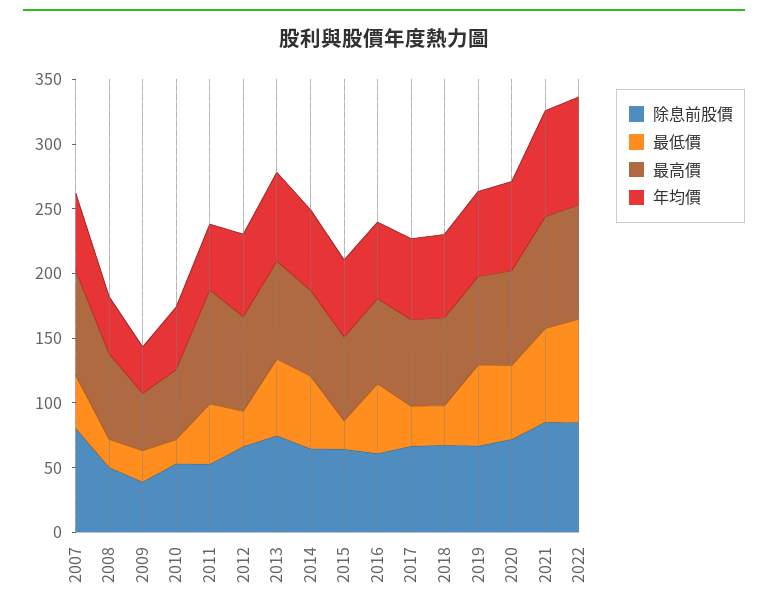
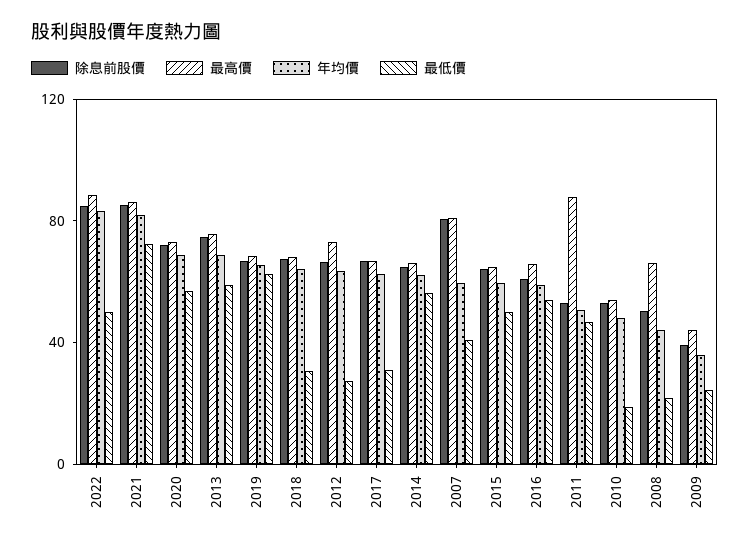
  {
    "除息前股價": {
      "2007": 80,
      "2008": 50,
      "2009": 40,
      "2010": 50,
      "2011": 50,
      "2012": 70,
      "2013": 70,
      "2014": 60,
      "2015": 60,
      "2016": 60,
      "2017": 70,
      "2018": 70,
      "2019": 70,
      "2020": 70,
      "2021": 90,
      "2022": 80
    },
    "最低價": {
      "2007": 40,
      "2008": 20,
      "2009": 20,
      "2010": 20,
      "2011": 50,
      "2012": 30,
      "2013": 60,
      "2014": 60,
-     "2015": 20,
+     "2015": 50,
      "2016": 50,
      "2017": 30,
      "2018": 30,
      "2019": 60,
      "2020": 60,
      "2021": 70,
-     "2022": 80
+     "2022": 50
    },
    "最高價": {
      "2007": 80,
      "2008": 70,
      "2009": 40,
      "2010": 50,
      "2011": 90,
      "2012": 70,
      "2013": 80,
      "2014": 70,
      "2015": 60,
      "2016": 70,
      "2017": 70,
      "2018": 70,
      "2019": 70,
      "2020": 70,
      "2021": 90,
      "2022": 90
    },
    "年均價": {
      "2007": 60,
      "2008": 40,
      "2009": 40,
      "2010": 50,
      "2011": 50,
      "2012": 60,
      "2013": 70,
      "2014": 60,
      "2015": 60,
      "2016": 60,
      "2017": 60,
      "2018": 60,
      "2019": 70,
      "2020": 70,
      "2021": 80,
      "2022": 80
    }
  }

